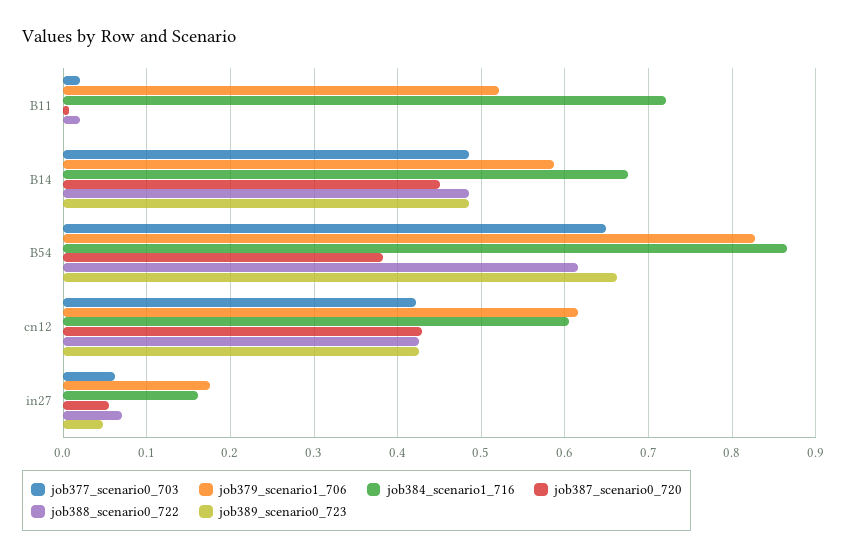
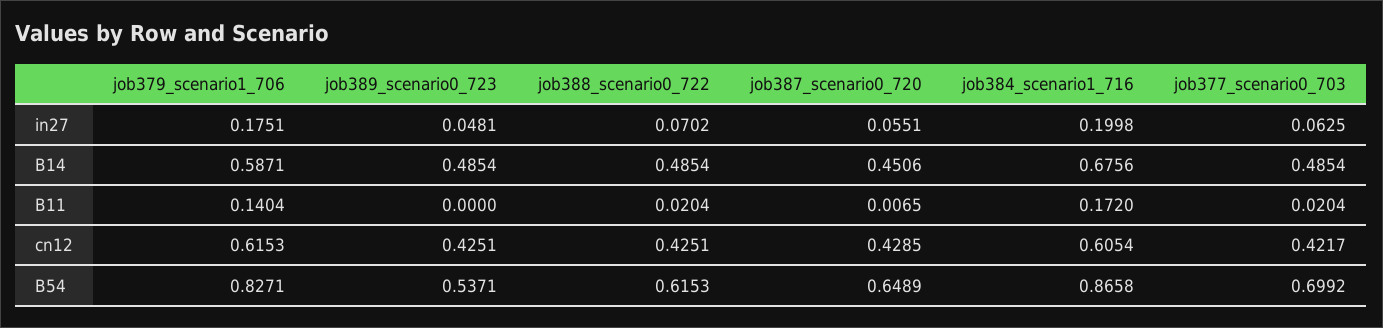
  {
    "job377_scenario0_703": {
      "B11": 0.0204,
      "B14": 0.4854,
-     "B54": 0.65,
+     "B54": 0.6992,
      "cn12": 0.4217,
      "in27": 0.0625
    },
    "job379_scenario1_706": {
-     "B11": 0.52,
+     "B11": 0.1404,
      "B14": 0.5871,
      "B54": 0.8271,
      "cn12": 0.6153,
      "in27": 0.1751
    },
    "job384_scenario1_716": {
-     "B11": 0.72,
+     "B11": 0.172,
      "B14": 0.6756,
      "B54": 0.8658,
      "cn12": 0.6054,
-     "in27": 0.16
+     "in27": 0.1998
    },
    "job387_scenario0_720": {
      "B11": 0.0065,
      "B14": 0.4506,
-     "B54": 0.38,
+     "B54": 0.6489,
      "cn12": 0.4285,
      "in27": 0.0551
    },
    "job388_scenario0_722": {
      "B11": 0.0204,
      "B14": 0.4854,
      "B54": 0.6153,
      "cn12": 0.4251,
      "in27": 0.0702
    },
    "job389_scenario0_723": {
      "B11": 0,
      "B14": 0.4854,
-     "B54": 0.66,
+     "B54": 0.5371,
      "cn12": 0.4251,
      "in27": 0.0481
    }
  }

